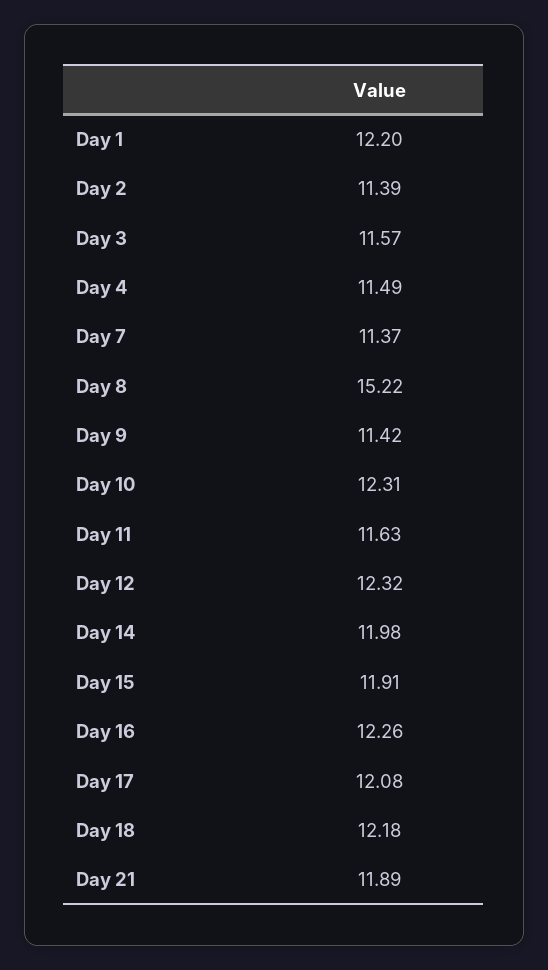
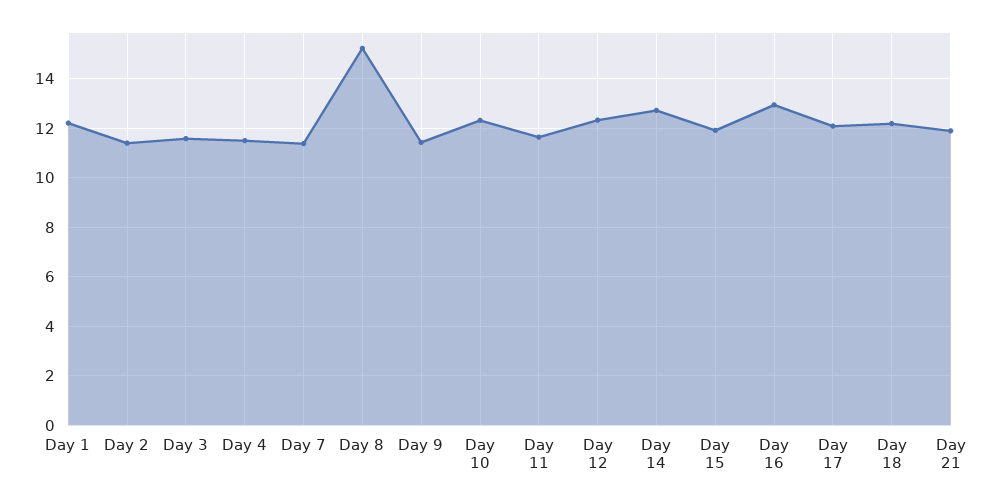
  {
    "Day 1": 12.2,
    "Day 2": 11.39,
    "Day 3": 11.57,
    "Day 4": 11.49,
    "Day 7": 11.37,
    "Day 8": 15.22,
    "Day 9": 11.42,
    "Day 10": 12.31,
    "Day 11": 11.63,
    "Day 12": 12.32,
-   "Day 14": 11.98,
+   "Day 14": 12.75,
    "Day 15": 11.91,
-   "Day 16": 12.26,
+   "Day 16": 13,
    "Day 17": 12.08,
    "Day 18": 12.18,
    "Day 21": 11.89
  }

